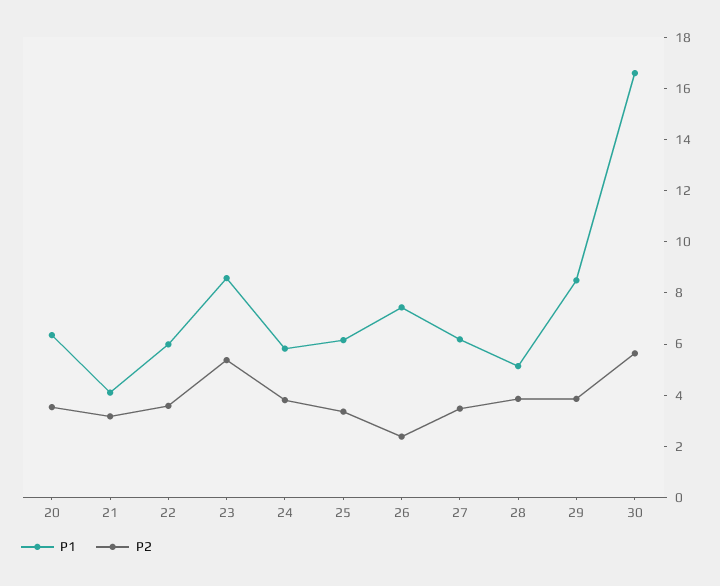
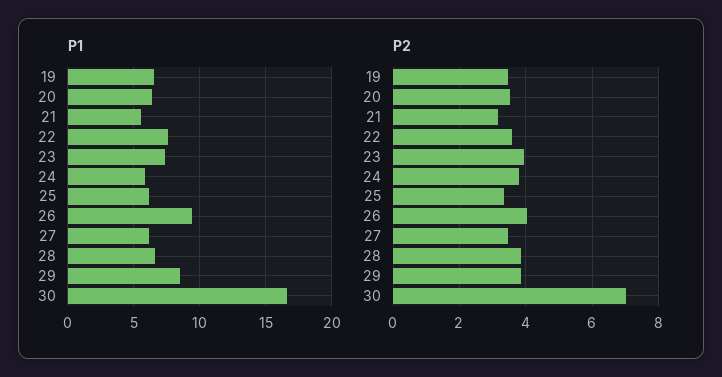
  {
    "P1": {
      "20": 6.5,
-     "21": 4,
+     "21": 5.5,
-     "22": 6,
+     "22": 7.5,
-     "23": 8.5,
+     "23": 7.5,
      "24": 6,
      "25": 6,
-     "26": 7.5,
+     "26": 9.5,
      "27": 6,
-     "28": 5,
+     "28": 6.5,
      "29": 8.5,
-     "30": 16.5
+     "30": 16.5,
+     "19": 6.5
    },
    "P2": {
      "20": 3.6,
      "21": 3.2,
      "22": 3.6,
-     "23": 5.5,
+     "23": 4,
      "24": 3.8,
      "25": 3.4,
-     "26": 2.5,
+     "26": 4,
      "27": 3.4,
      "28": 3.8,
      "29": 3.8,
-     "30": 5.5
+     "30": 7,
+     "19": 3.4
    }
  }

